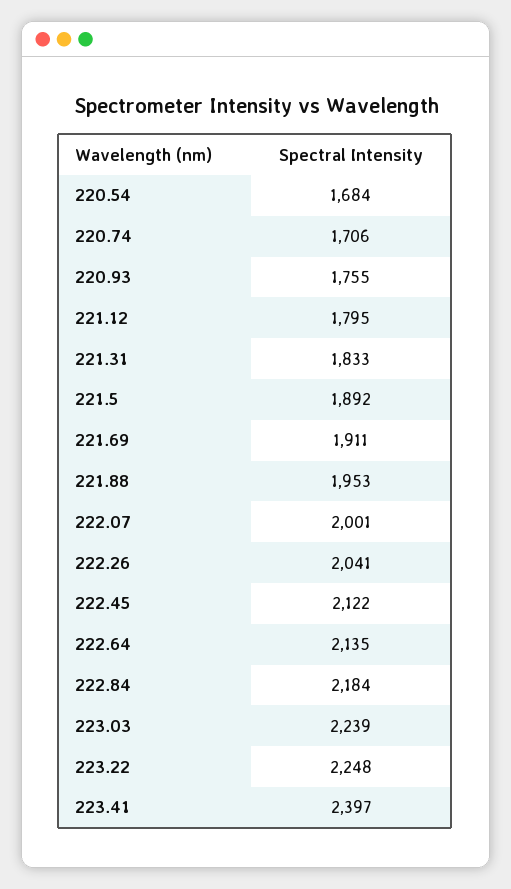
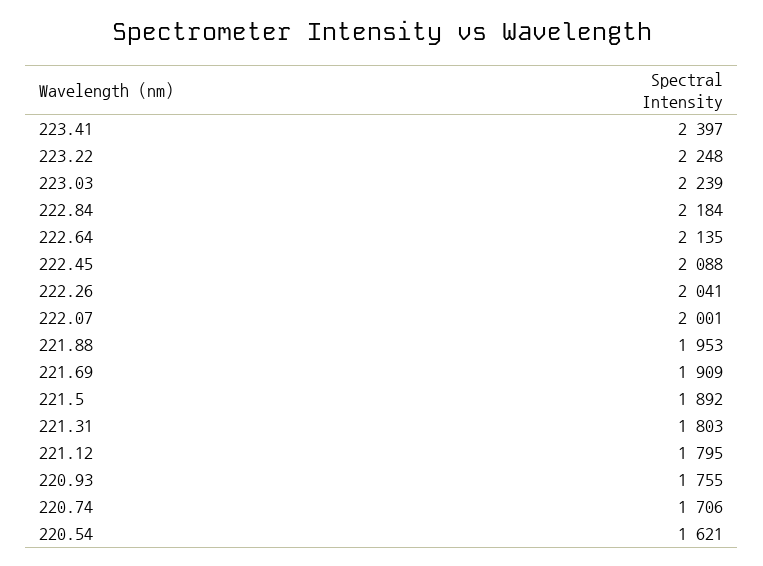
  {
-   "220.54": 1684,
+   "220.54": 1621,
    "220.74": 1706,
    "220.93": 1755,
    "221.12": 1795,
-   "221.31": 1833,
+   "221.31": 1803,
    "221.5": 1892,
-   "221.69": 1911,
+   "221.69": 1909,
    "221.88": 1953,
    "222.07": 2001,
    "222.26": 2041,
-   "222.45": 2122,
+   "222.45": 2088,
    "222.64": 2135,
    "222.84": 2184,
    "223.03": 2239,
    "223.22": 2248,
    "223.41": 2397
  }

